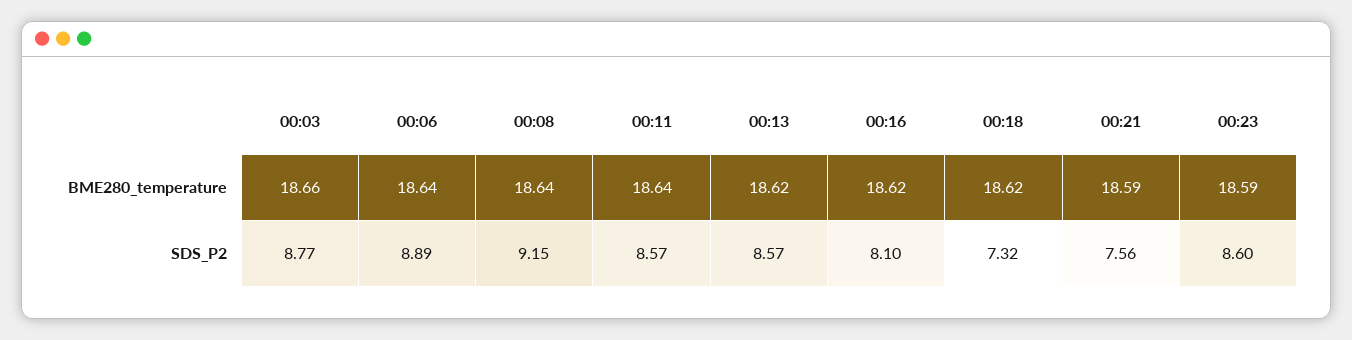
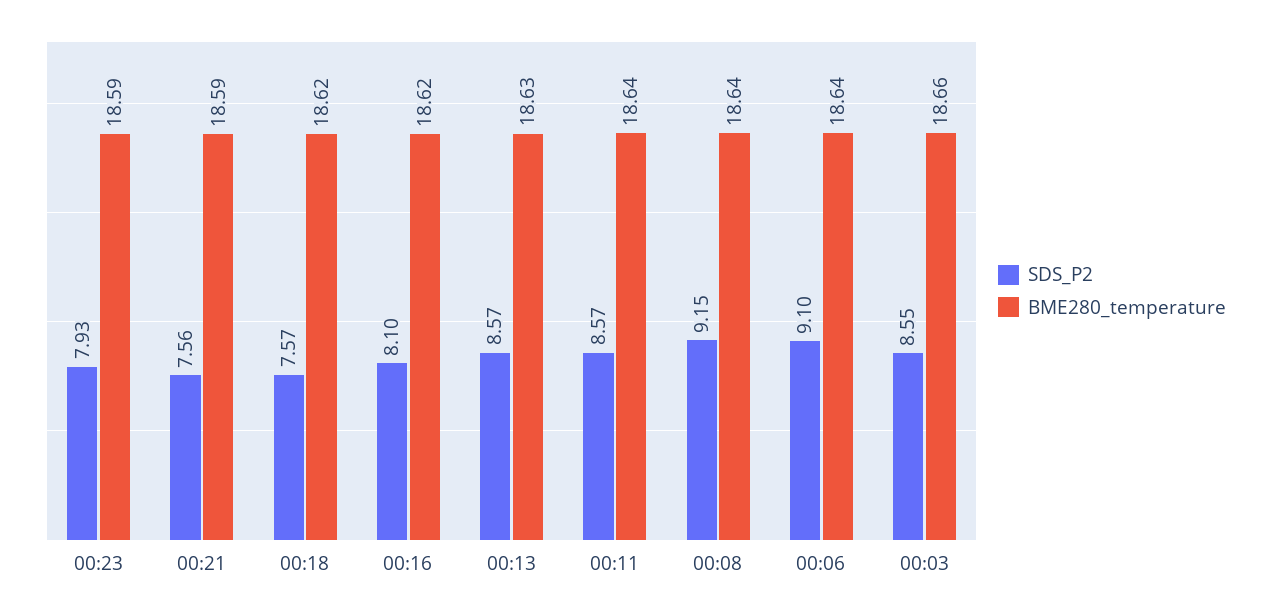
  {
    "BME280_temperature": {
      "00:03": 18.66,
      "00:06": 18.64,
      "00:08": 18.64,
      "00:11": 18.64,
-     "00:13": 18.62,
+     "00:13": 18.63,
      "00:16": 18.62,
      "00:18": 18.62,
      "00:21": 18.59,
      "00:23": 18.59
    },
    "SDS_P2": {
-     "00:03": 8.77,
+     "00:03": 8.55,
-     "00:06": 8.89,
+     "00:06": 9.1,
      "00:08": 9.15,
      "00:11": 8.57,
      "00:13": 8.57,
      "00:16": 8.1,
-     "00:18": 7.32,
+     "00:18": 7.57,
      "00:21": 7.56,
-     "00:23": 8.6
+     "00:23": 7.93
    }
  }

